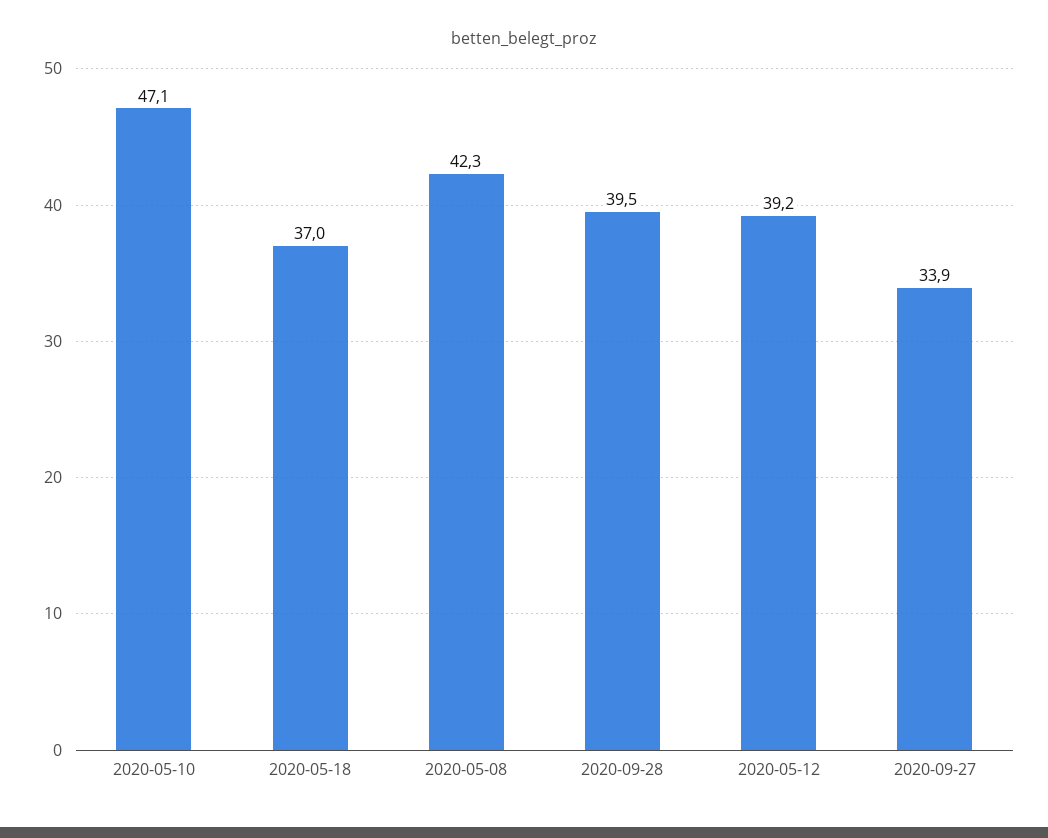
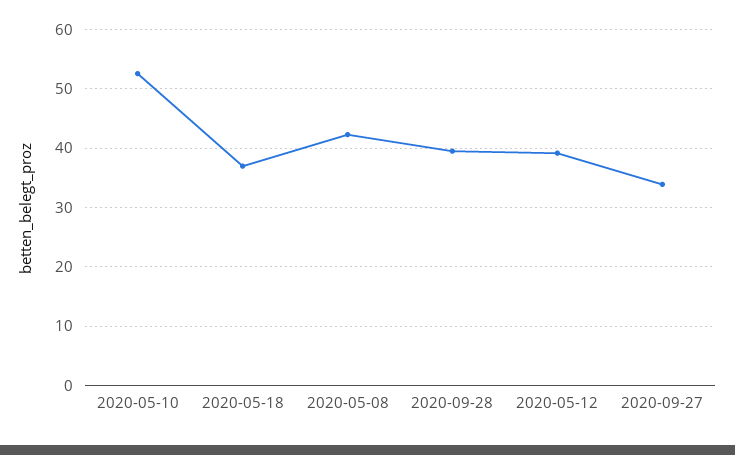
  {
-   "2020-05-10": 47.1,
+   "2020-05-10": 52,
    "2020-05-18": 37,
    "2020-05-08": 42.3,
    "2020-09-28": 39.5,
    "2020-05-12": 39.2,
    "2020-09-27": 33.9
  }

